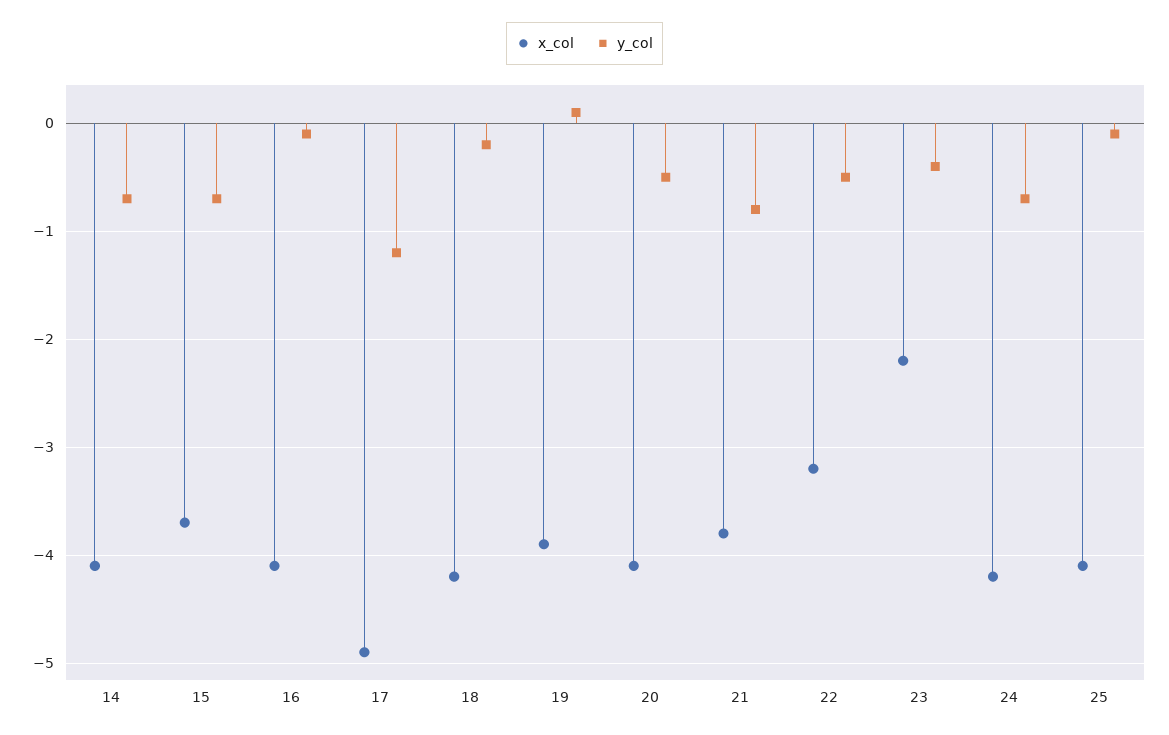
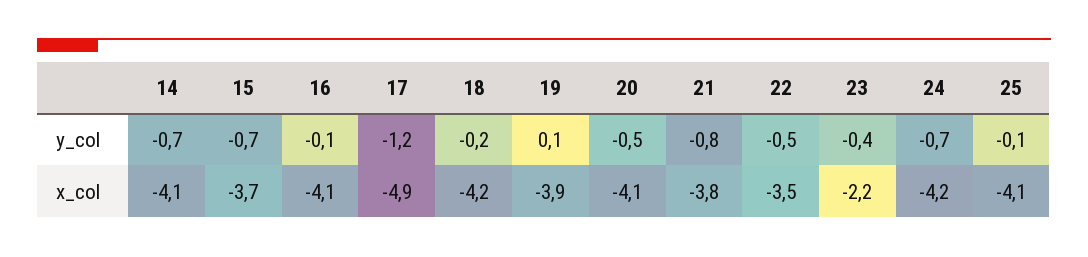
  {
    "x_col": {
      "14": -4.1,
      "15": -3.7,
      "16": -4.1,
      "17": -4.9,
      "18": -4.2,
      "19": -3.9,
      "20": -4.1,
      "21": -3.8,
-     "22": -3.2,
+     "22": -3.5,
      "23": -2.2,
      "24": -4.2,
      "25": -4.1
    },
    "y_col": {
      "14": -0.7,
      "15": -0.7,
      "16": -0.1,
      "17": -1.2,
      "18": -0.2,
      "19": 0.1,
      "20": -0.5,
      "21": -0.8,
      "22": -0.5,
      "23": -0.4,
      "24": -0.7,
      "25": -0.1
    }
  }

